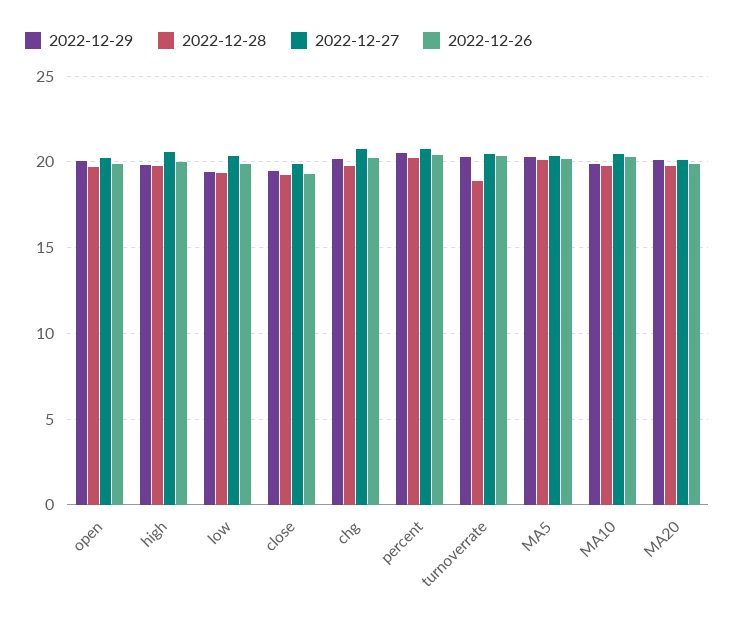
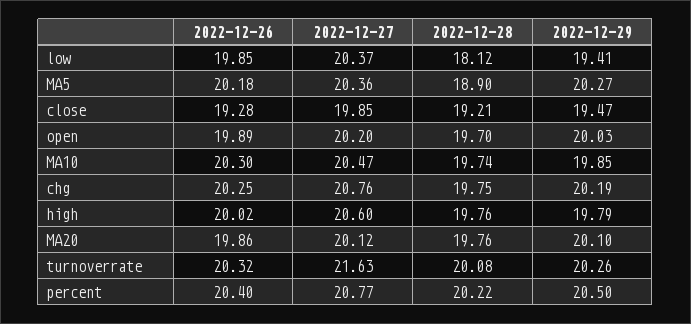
  {
    "2022-12-29": {
      "open": 20.03,
      "high": 19.79,
      "low": 19.41,
      "close": 19.47,
      "chg": 20.19,
      "percent": 20.5,
      "turnoverrate": 20.26,
      "MA5": 20.27,
      "MA10": 19.85,
      "MA20": 20.1
    },
    "2022-12-28": {
      "open": 19.7,
      "high": 19.76,
-     "low": 19.5,
+     "low": 18.12,
      "close": 19.21,
      "chg": 19.75,
      "percent": 20.22,
-     "turnoverrate": 19,
+     "turnoverrate": 20.08,
-     "MA5": 20,
+     "MA5": 18.9,
      "MA10": 19.74,
      "MA20": 19.76
    },
    "2022-12-27": {
      "open": 20.2,
      "high": 20.6,
      "low": 20.37,
      "close": 19.85,
      "chg": 20.76,
      "percent": 20.77,
-     "turnoverrate": 20.5,
+     "turnoverrate": 21.63,
      "MA5": 20.36,
      "MA10": 20.47,
      "MA20": 20.12
    },
    "2022-12-26": {
      "open": 19.89,
      "high": 20.02,
      "low": 19.85,
      "close": 19.28,
      "chg": 20.25,
      "percent": 20.4,
      "turnoverrate": 20.32,
      "MA5": 20.18,
      "MA10": 20.3,
      "MA20": 19.86
    }
  }

